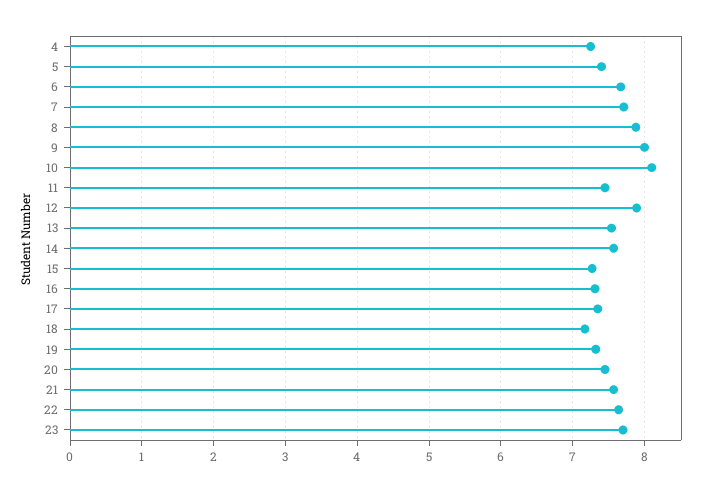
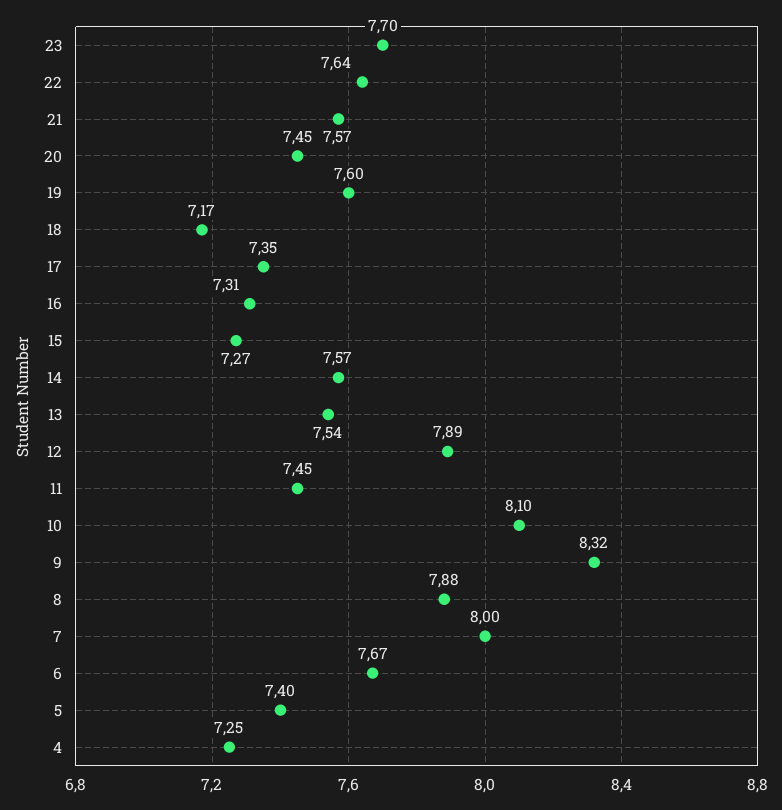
  {
    "4": 7.25,
    "5": 7.4,
    "6": 7.67,
-   "7": 7.7,
+   "7": 8,
    "8": 7.88,
-   "9": 8,
+   "9": 8.32,
    "10": 8.1,
    "11": 7.45,
    "12": 7.89,
    "13": 7.54,
    "14": 7.57,
    "15": 7.27,
    "16": 7.31,
    "17": 7.35,
    "18": 7.17,
-   "19": 7.3,
+   "19": 7.6,
    "20": 7.45,
    "21": 7.57,
    "22": 7.64,
    "23": 7.7
  }

